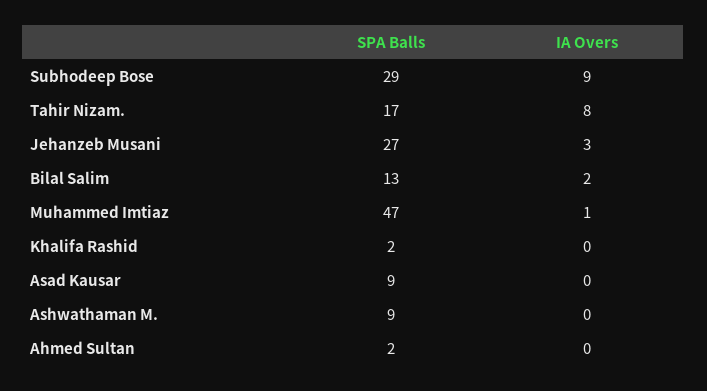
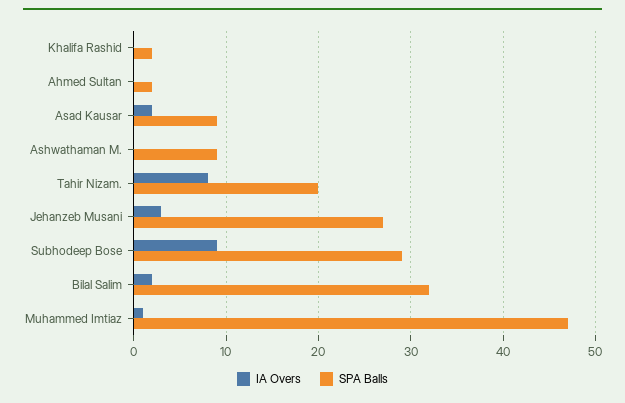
  {
    "SPA Balls": {
      "Subhodeep Bose": 29,
-     "Tahir Nizam.": 17,
+     "Tahir Nizam.": 20,
      "Jehanzeb Musani": 27,
-     "Bilal Salim": 13,
+     "Bilal Salim": 32,
      "Muhammed Imtiaz": 47,
      "Khalifa Rashid": 2,
      "Asad Kausar": 9,
      "Ashwathaman M.": 9,
      "Ahmed Sultan": 2
    },
    "IA Overs": {
      "Subhodeep Bose": 9,
      "Tahir Nizam.": 8,
      "Jehanzeb Musani": 3,
      "Bilal Salim": 2,
      "Muhammed Imtiaz": 1,
      "Khalifa Rashid": 0,
-     "Asad Kausar": 0,
+     "Asad Kausar": 2,
      "Ashwathaman M.": 0,
      "Ahmed Sultan": 0
    }
  }

